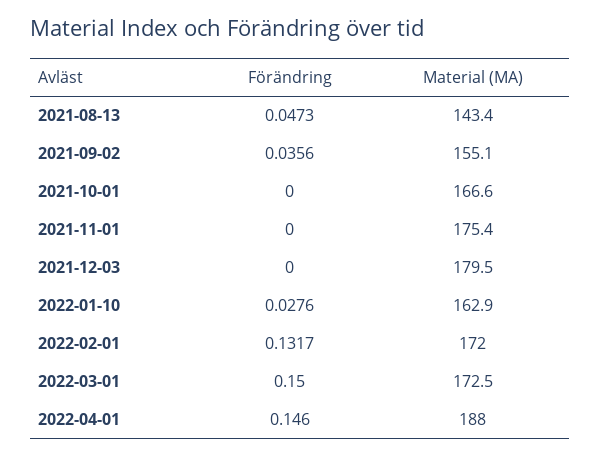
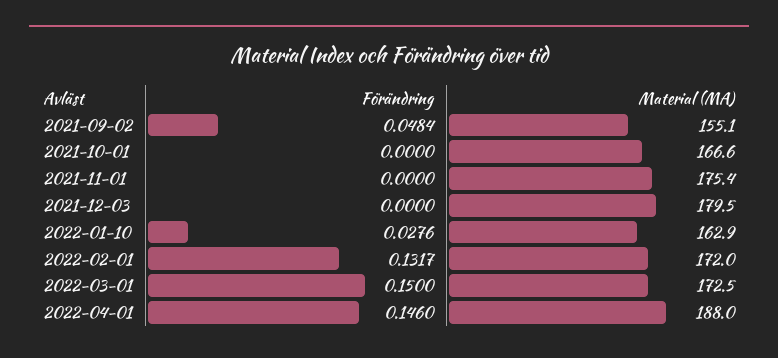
  {
    "Förändring": {
-     "2021-08-13": 0.0473,
-     "2021-09-02": 0.0356,
+     "2021-09-02": 0.0484,
      "2021-10-01": 0,
      "2021-11-01": 0,
      "2021-12-03": 0,
      "2022-01-10": 0.0276,
      "2022-02-01": 0.1317,
      "2022-03-01": 0.15,
      "2022-04-01": 0.146
    },
    "Material (MA)": {
-     "2021-08-13": 143.4,
      "2021-09-02": 155.1,
      "2021-10-01": 166.6,
      "2021-11-01": 175.4,
      "2021-12-03": 179.5,
      "2022-01-10": 162.9,
      "2022-02-01": 172,
      "2022-03-01": 172.5,
      "2022-04-01": 188
    }
  }

